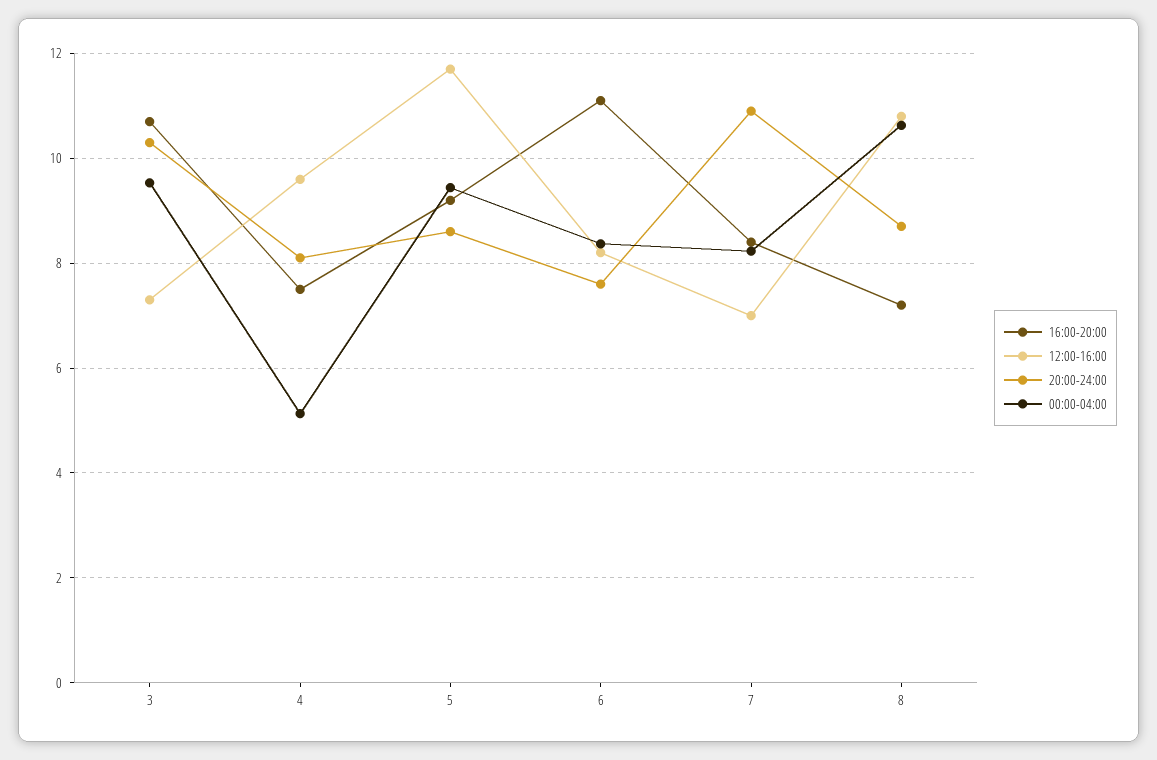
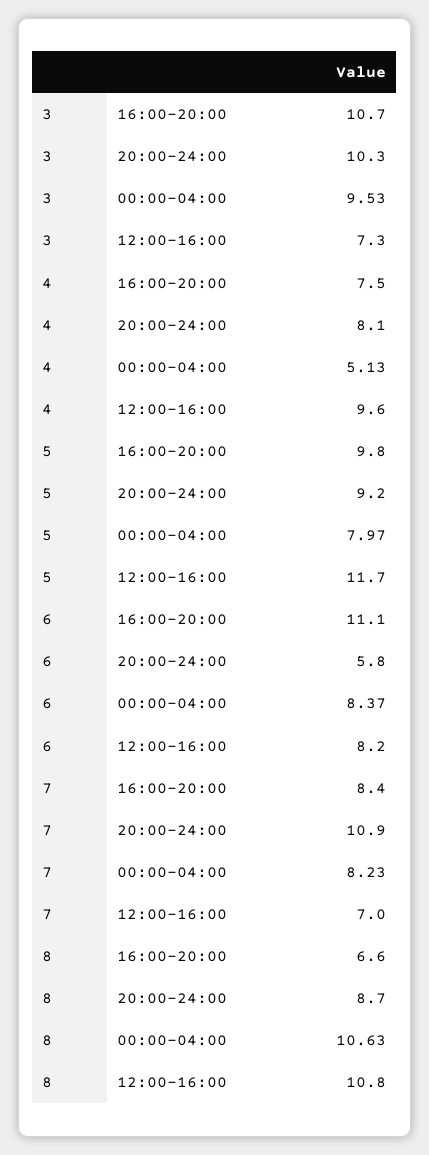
  {
    "16:00-20:00": {
      "3": 10.7,
      "4": 7.5,
-     "5": 9.2,
+     "5": 9.8,
      "6": 11.1,
      "7": 8.4,
-     "8": 7.2
+     "8": 6.6
    },
    "12:00-16:00": {
      "3": 7.3,
      "4": 9.6,
      "5": 11.7,
      "6": 8.2,
      "7": 7,
      "8": 10.8
    },
    "20:00-24:00": {
      "3": 10.3,
      "4": 8.1,
-     "5": 8.6,
+     "5": 9.2,
-     "6": 7.6,
+     "6": 5.8,
      "7": 10.9,
      "8": 8.7
    },
    "00:00-04:00": {
      "3": 9.53,
      "4": 5.13,
-     "5": 9.4,
+     "5": 7.97,
      "6": 8.37,
      "7": 8.23,
      "8": 10.63
    }
  }

